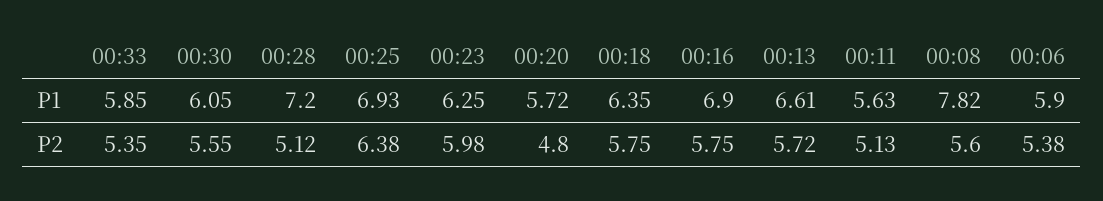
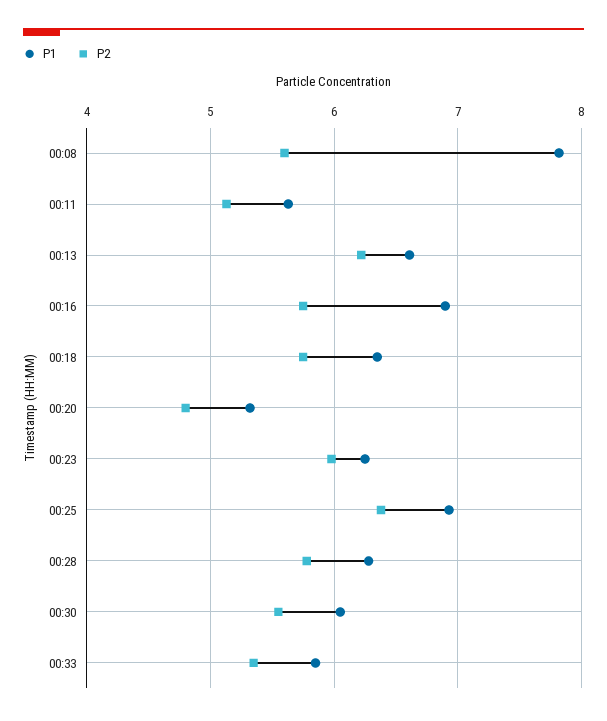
  {
    "P1": {
      "00:33": 5.85,
      "00:30": 6.05,
-     "00:28": 7.2,
+     "00:28": 6.3,
      "00:25": 6.93,
      "00:23": 6.25,
-     "00:20": 5.72,
+     "00:20": 5.3,
      "00:18": 6.35,
      "00:16": 6.9,
      "00:13": 6.61,
      "00:11": 5.63,
-     "00:08": 7.82,
+     "00:08": 7.82
-     "00:06": 5.9
    },
    "P2": {
      "00:33": 5.35,
      "00:30": 5.55,
-     "00:28": 5.12,
+     "00:28": 5.8,
      "00:25": 6.38,
      "00:23": 5.98,
      "00:20": 4.8,
      "00:18": 5.75,
      "00:16": 5.75,
-     "00:13": 5.72,
+     "00:13": 6.2,
      "00:11": 5.13,
-     "00:08": 5.6,
+     "00:08": 5.6
-     "00:06": 5.38
    }
  }

